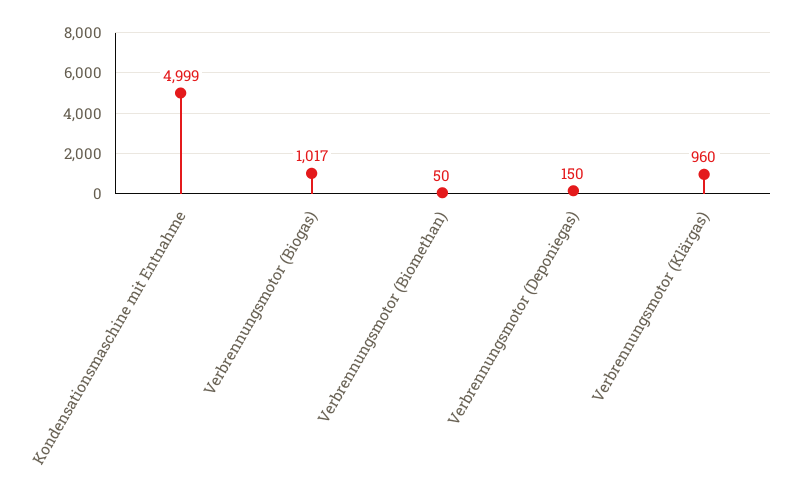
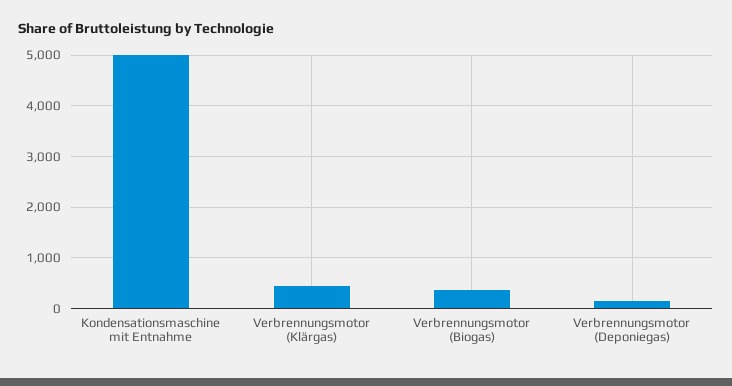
  {
    "Kondensationsmaschine mit Entnahme": 4999,
-   "Verbrennungsmotor (Biogas)": 1017,
+   "Verbrennungsmotor (Biogas)": 400,
-   "Verbrennungsmotor (Biomethan)": 50,
    "Verbrennungsmotor (Deponiegas)": 150,
-   "Verbrennungsmotor (Klärgas)": 960
+   "Verbrennungsmotor (Klärgas)": 400
  }

